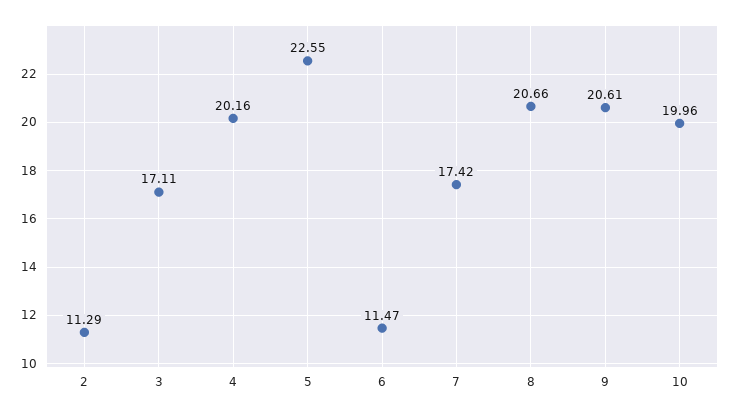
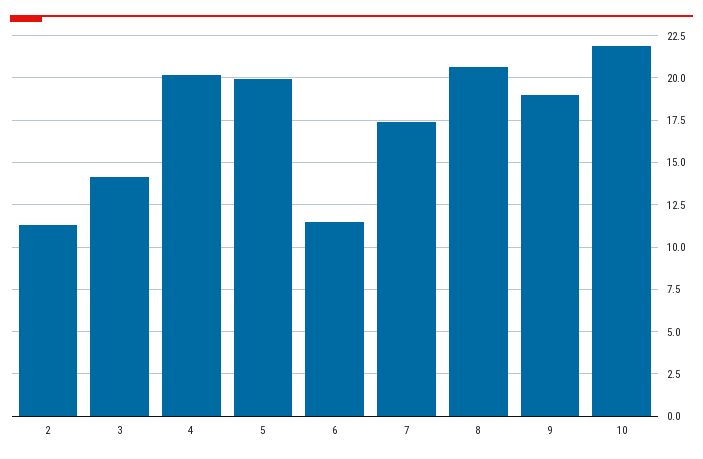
  {
    "2": 11.29,
-   "3": 17.11,
+   "3": 14,
    "4": 20.16,
-   "5": 22.55,
+   "5": 20,
    "6": 11.47,
    "7": 17.42,
    "8": 20.66,
-   "9": 20.61,
+   "9": 19,
-   "10": 19.96
+   "10": 22
  }

